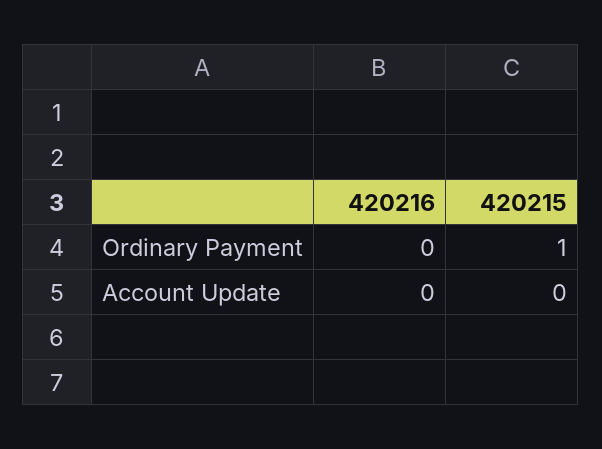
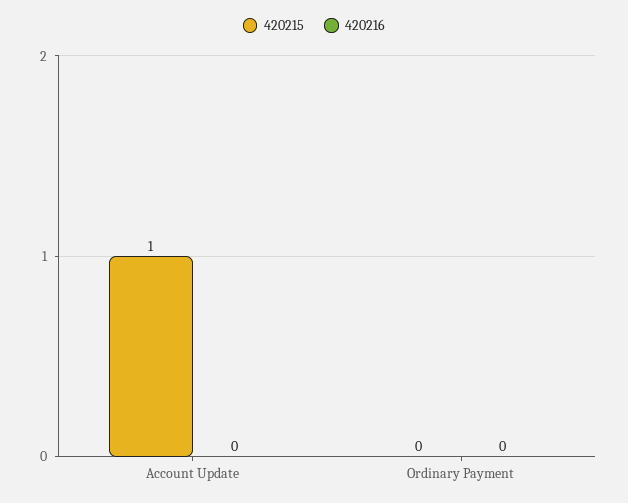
  {
    "420216": {
      "Ordinary Payment": 0,
      "Account Update": 0
    },
    "420215": {
-     "Ordinary Payment": 1,
+     "Ordinary Payment": 0,
-     "Account Update": 0
+     "Account Update": 1
    }
  }

